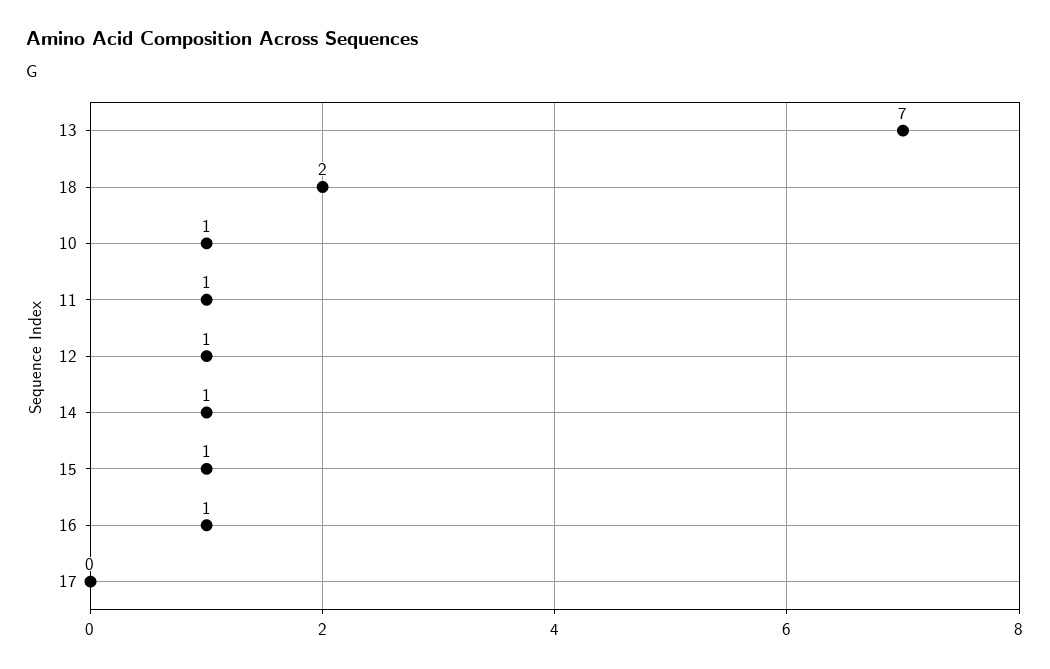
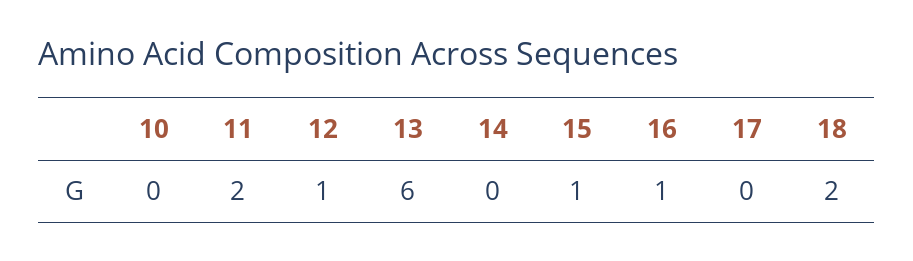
  {
-   "13": 7,
+   "13": 6,
    "18": 2,
-   "10": 1,
+   "10": 0,
-   "11": 1,
+   "11": 2,
    "12": 1,
-   "14": 1,
+   "14": 0,
    "15": 1,
    "16": 1,
    "17": 0
  }

